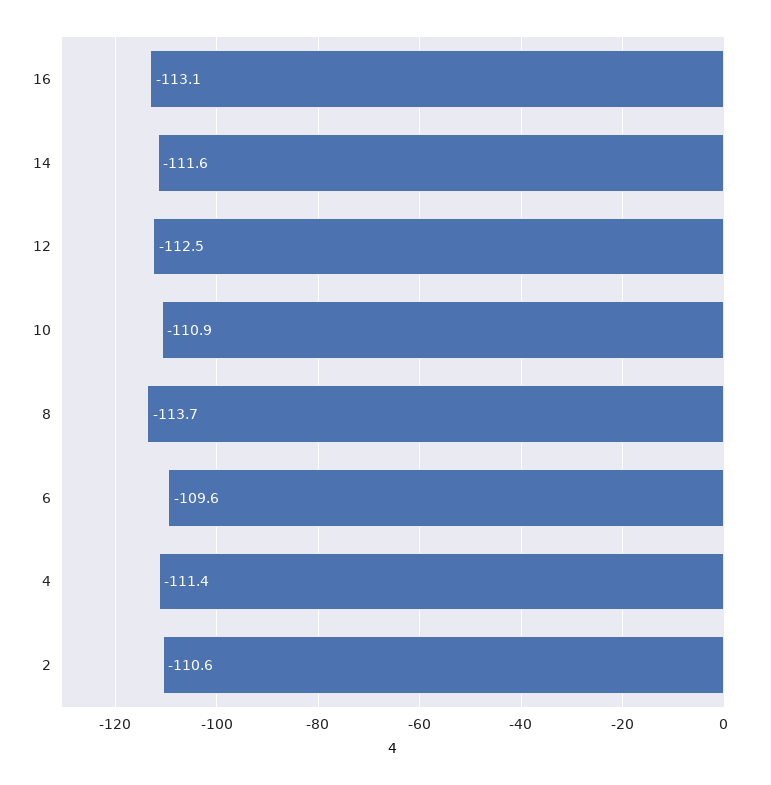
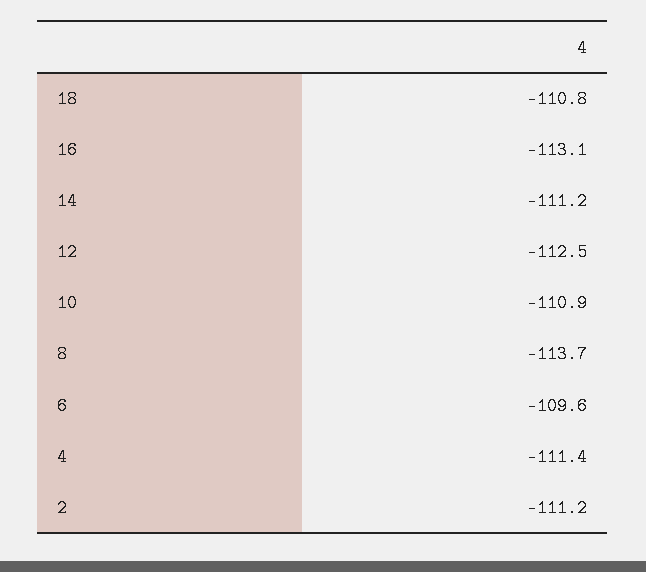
  {
    "16": -113.1,
-   "14": -111.6,
+   "14": -111.2,
    "12": -112.5,
    "10": -110.9,
    "8": -113.7,
    "6": -109.6,
    "4": -111.4,
-   "2": -110.6
+   "2": -111.2,
+   "18": -110.8
  }

